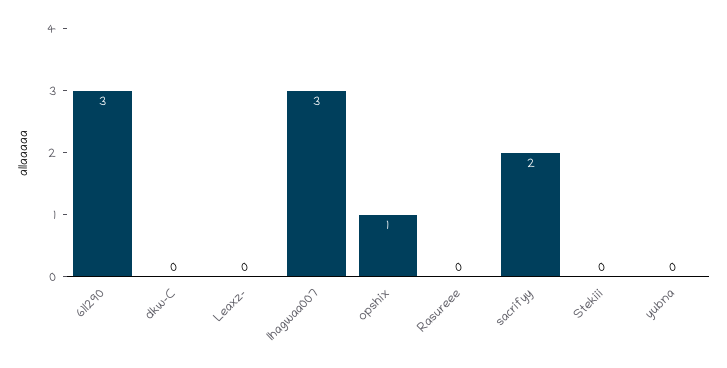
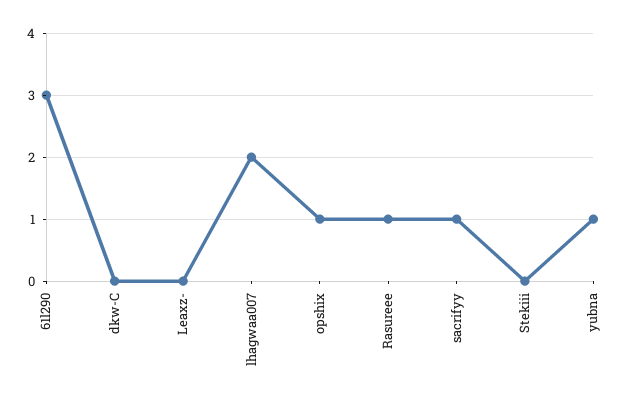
  {
    "61l290": 3,
    "dkw-C": 0,
    "Leaxz-": 0,
-   "lhagwaa007": 3,
+   "lhagwaa007": 2,
    "opshix": 1,
-   "Rasureee": 0,
+   "Rasureee": 1,
-   "sacrifyy": 2,
+   "sacrifyy": 1,
    "Stekiii": 0,
-   "yubna": 0
+   "yubna": 1
  }

